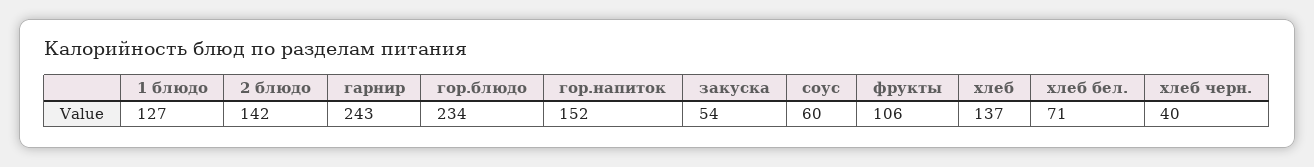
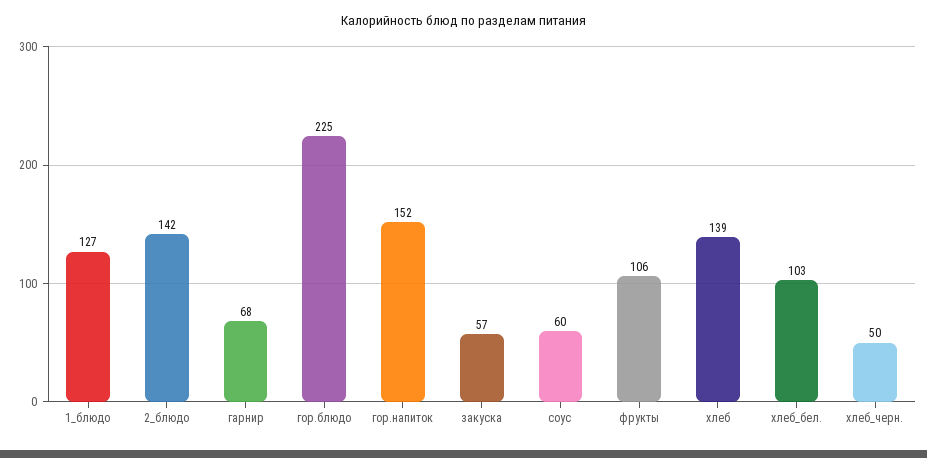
  {
    "1 блюдо": 127,
    "2 блюдо": 142,
-   "гарнир": 243,
+   "гарнир": 68,
-   "гор.блюдо": 234,
+   "гор.блюдо": 225,
    "гор.напиток": 152,
-   "закуска": 54,
+   "закуска": 57,
    "соус": 60,
    "фрукты": 106,
-   "хлеб": 137,
+   "хлеб": 139,
-   "хлеб бел.": 71,
+   "хлеб бел.": 103,
-   "хлеб черн.": 40
+   "хлеб черн.": 50
  }

